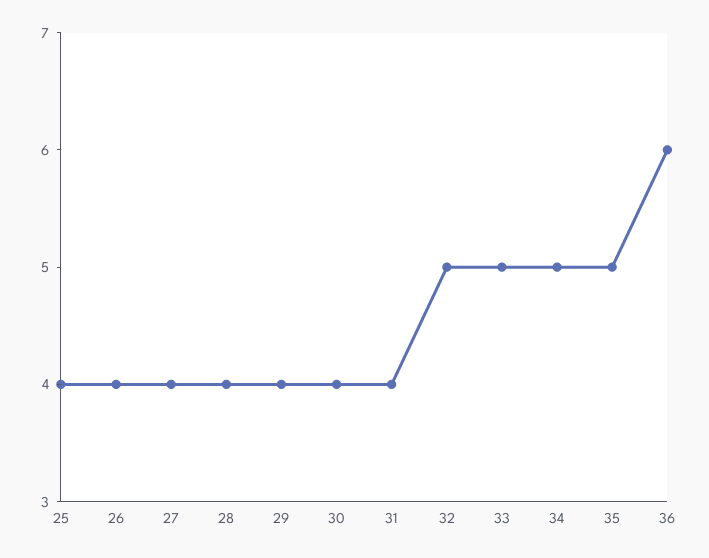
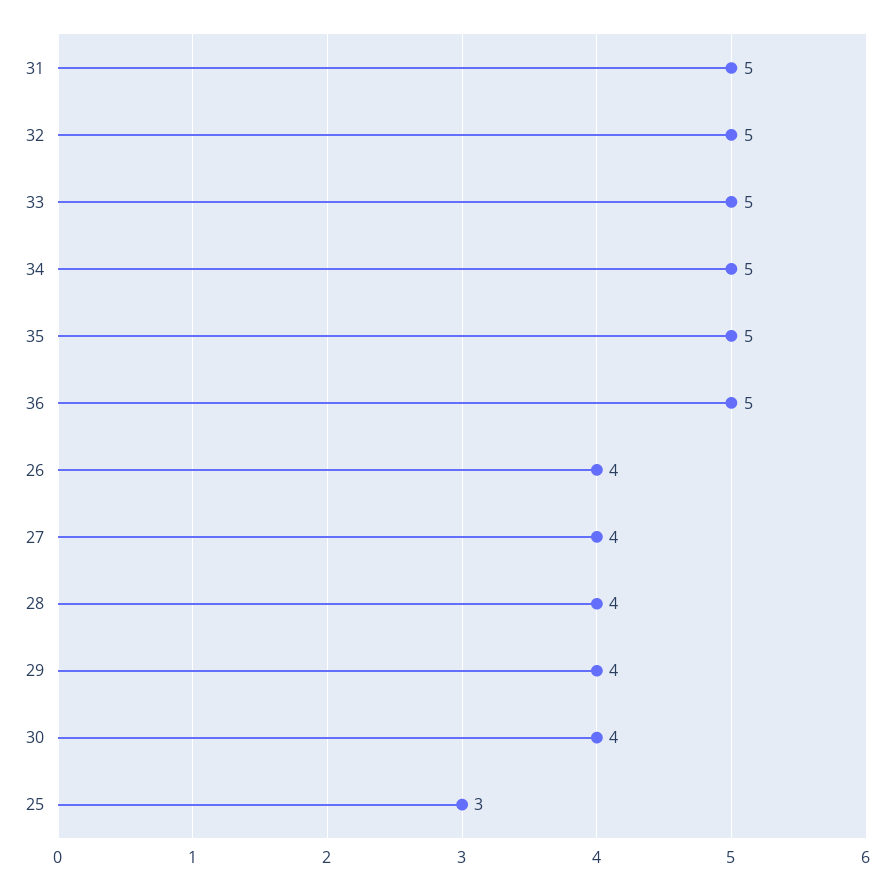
  {
-   "25": 4,
+   "25": 3,
    "26": 4,
    "27": 4,
    "28": 4,
    "29": 4,
    "30": 4,
-   "31": 4,
+   "31": 5,
    "32": 5,
    "33": 5,
    "34": 5,
    "35": 5,
-   "36": 6
+   "36": 5
  }

